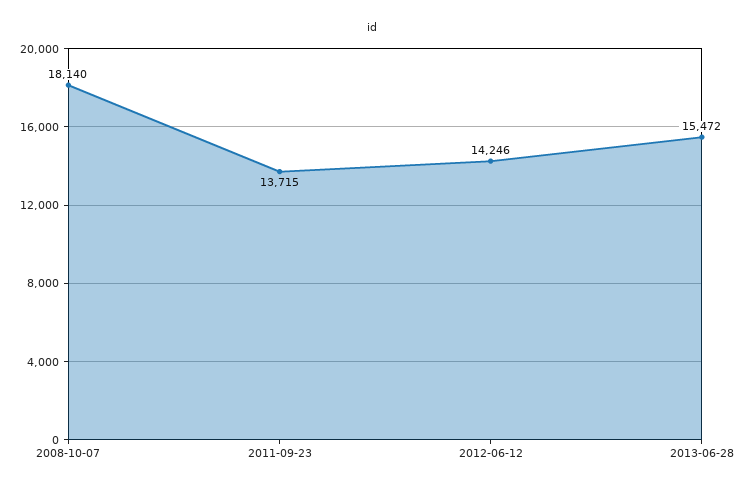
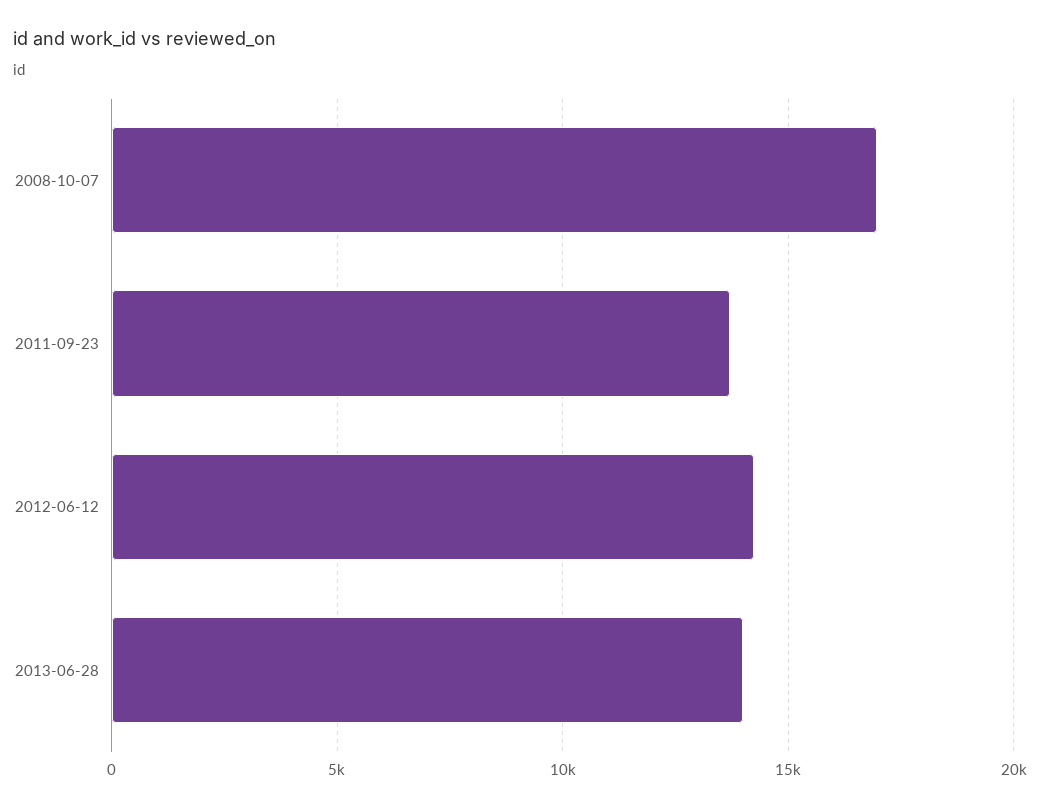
  {
-   "2008-10-07": 18140,
+   "2008-10-07": 17000,
    "2011-09-23": 13715,
    "2012-06-12": 14246,
-   "2013-06-28": 15472
+   "2013-06-28": 14000
  }

